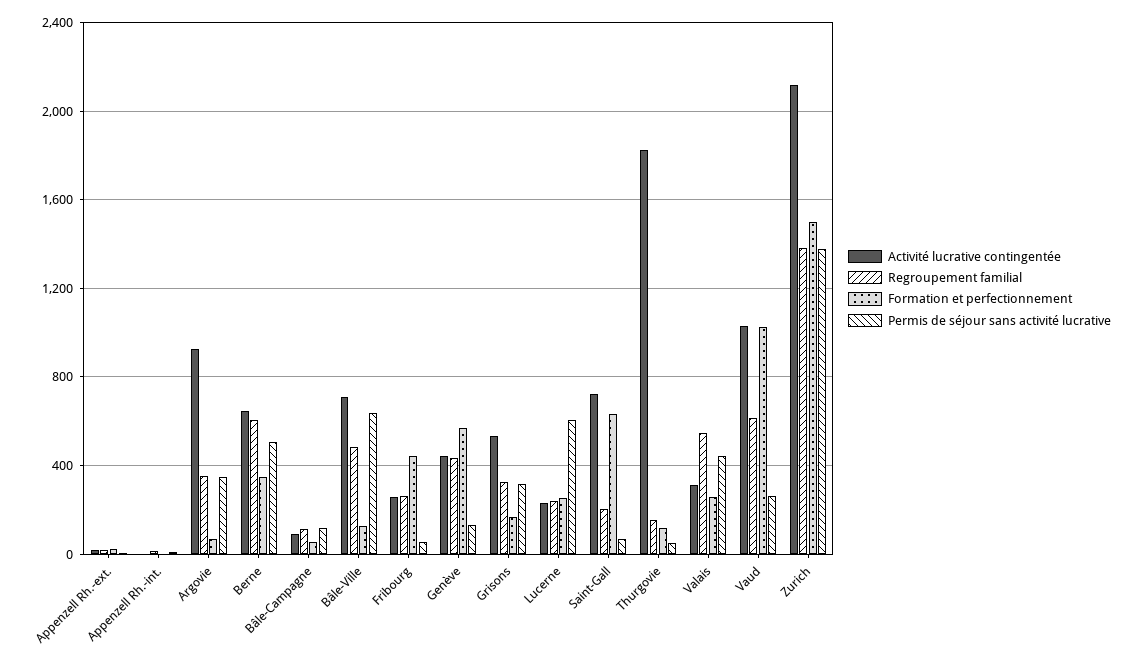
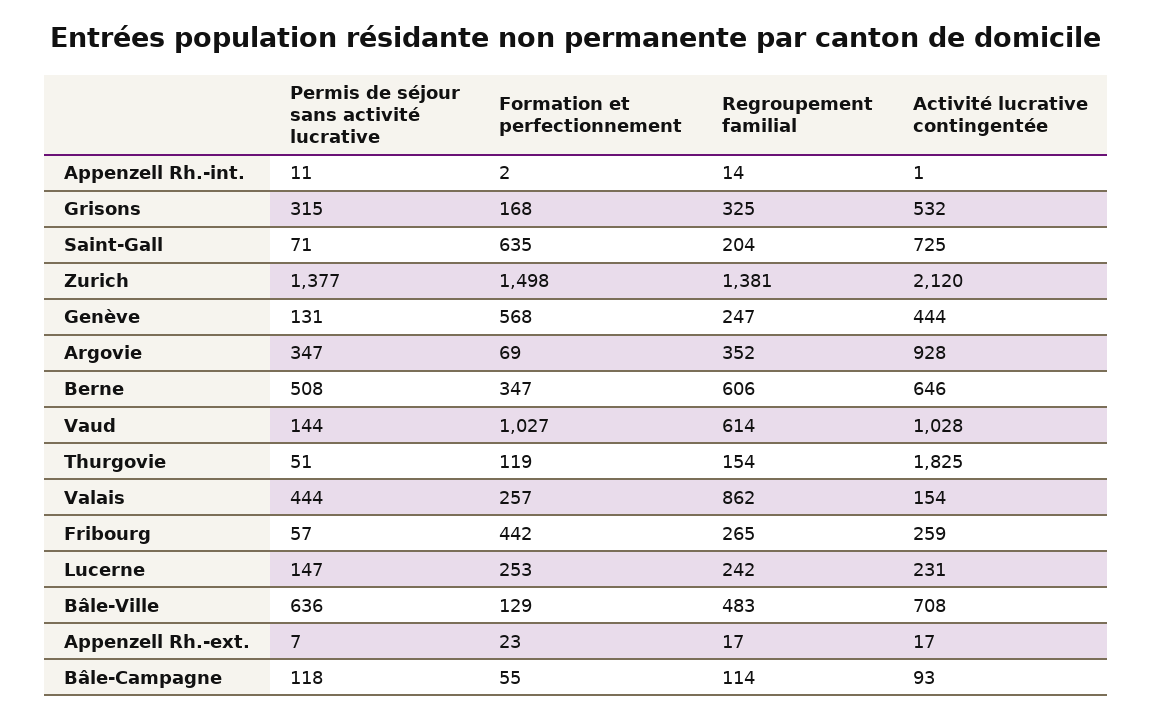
  {
    "Activité lucrative contingentée": {
      "Appenzell Rh.-ext.": 17,
      "Appenzell Rh.-int.": 1,
      "Argovie": 928,
      "Berne": 646,
      "Bâle-Campagne": 93,
      "Bâle-Ville": 708,
      "Fribourg": 259,
      "Genève": 444,
      "Grisons": 532,
      "Lucerne": 231,
      "Saint-Gall": 725,
      "Thurgovie": 1825,
-     "Valais": 300,
+     "Valais": 154,
      "Vaud": 1028,
      "Zurich": 2120
    },
    "Regroupement familial": {
      "Appenzell Rh.-ext.": 17,
      "Appenzell Rh.-int.": 14,
      "Argovie": 352,
      "Berne": 606,
      "Bâle-Campagne": 114,
      "Bâle-Ville": 483,
      "Fribourg": 265,
-     "Genève": 450,
+     "Genève": 247,
      "Grisons": 325,
      "Lucerne": 242,
      "Saint-Gall": 204,
      "Thurgovie": 154,
-     "Valais": 550,
+     "Valais": 862,
      "Vaud": 614,
      "Zurich": 1381
    },
    "Formation et perfectionnement": {
      "Appenzell Rh.-ext.": 23,
      "Appenzell Rh.-int.": 2,
      "Argovie": 69,
      "Berne": 347,
      "Bâle-Campagne": 55,
      "Bâle-Ville": 129,
      "Fribourg": 442,
      "Genève": 568,
      "Grisons": 168,
      "Lucerne": 253,
      "Saint-Gall": 635,
      "Thurgovie": 119,
      "Valais": 257,
      "Vaud": 1027,
      "Zurich": 1498
    },
    "Permis de séjour sans activité lucrative": {
      "Appenzell Rh.-ext.": 7,
      "Appenzell Rh.-int.": 11,
      "Argovie": 347,
      "Berne": 508,
      "Bâle-Campagne": 118,
      "Bâle-Ville": 636,
      "Fribourg": 57,
      "Genève": 131,
      "Grisons": 315,
-     "Lucerne": 600,
+     "Lucerne": 147,
      "Saint-Gall": 71,
      "Thurgovie": 51,
      "Valais": 444,
-     "Vaud": 250,
+     "Vaud": 144,
      "Zurich": 1377
    }
  }

